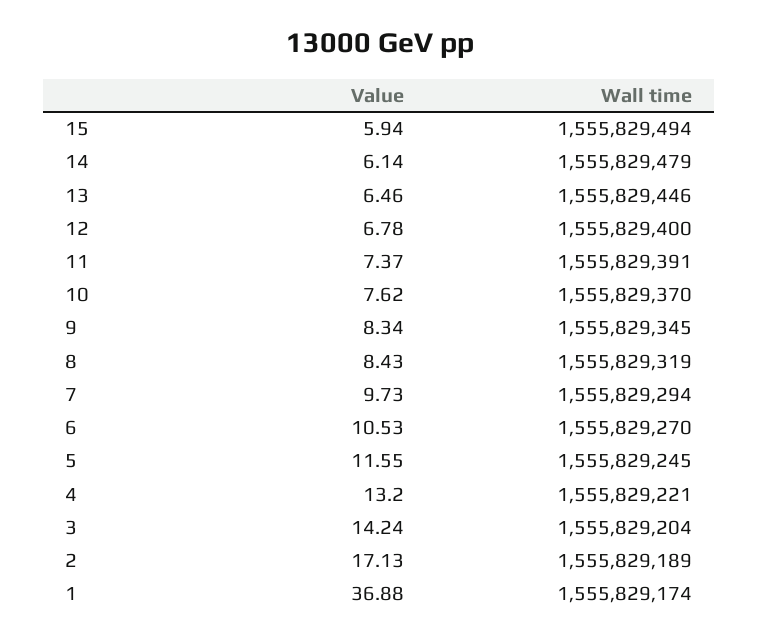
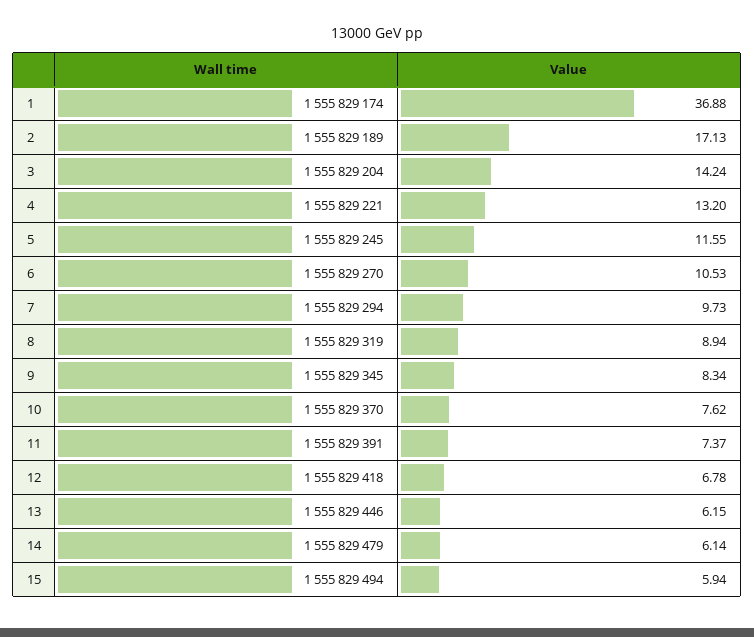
  {
    "Value": {
      "15": 5.94,
      "14": 6.14,
-     "13": 6.46,
+     "13": 6.15,
      "12": 6.78,
      "11": 7.37,
      "10": 7.62,
      "9": 8.34,
-     "8": 8.43,
+     "8": 8.94,
      "7": 9.73,
      "6": 10.53,
      "5": 11.55,
      "4": 13.2,
      "3": 14.24,
      "2": 17.13,
      "1": 36.88
    },
    "Wall time": {
      "15": 1555829494,
      "14": 1555829479,
      "13": 1555829446,
-     "12": 1555829400,
+     "12": 1555829418,
      "11": 1555829391,
      "10": 1555829370,
      "9": 1555829345,
      "8": 1555829319,
      "7": 1555829294,
      "6": 1555829270,
      "5": 1555829245,
      "4": 1555829221,
      "3": 1555829204,
      "2": 1555829189,
      "1": 1555829174
    }
  }

